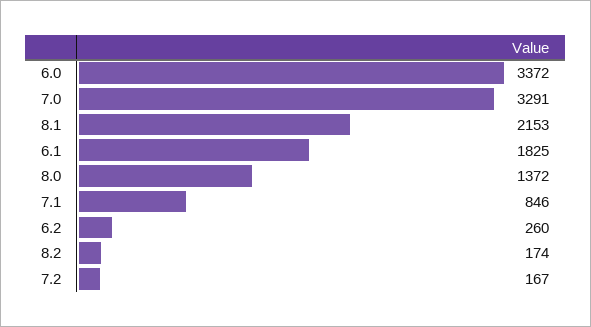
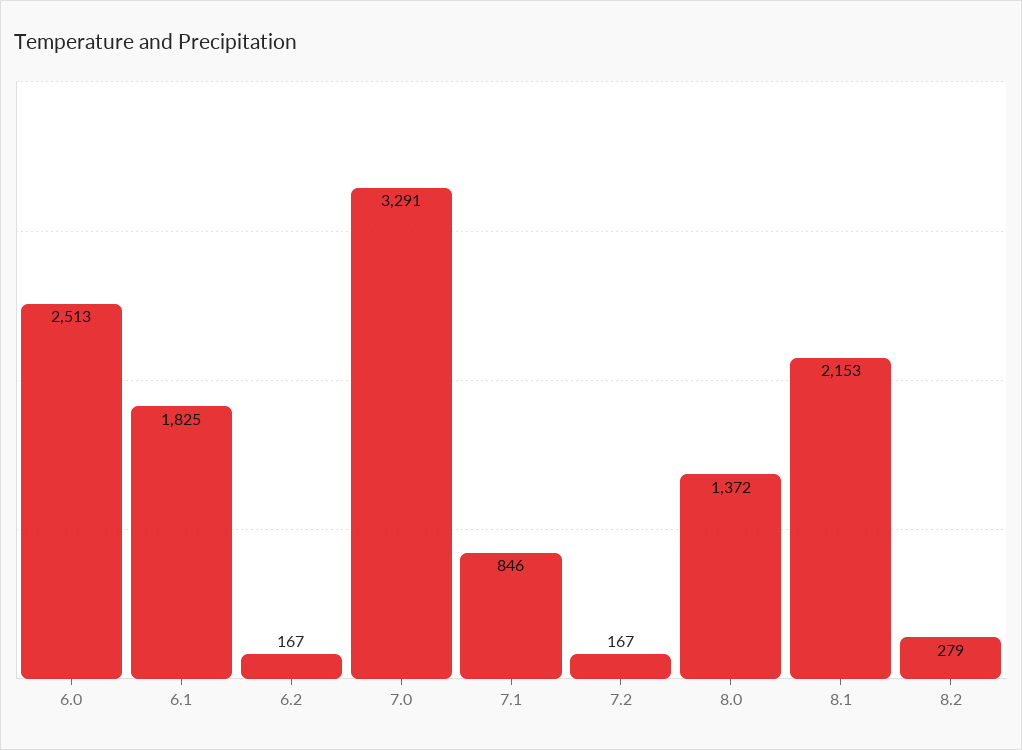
  {
-   "6.0": 3372,
+   "6.0": 2513,
    "7.0": 3291,
    "8.1": 2153,
    "6.1": 1825,
    "8.0": 1372,
    "7.1": 846,
-   "6.2": 260,
+   "6.2": 167,
-   "8.2": 174,
+   "8.2": 279,
    "7.2": 167
  }

